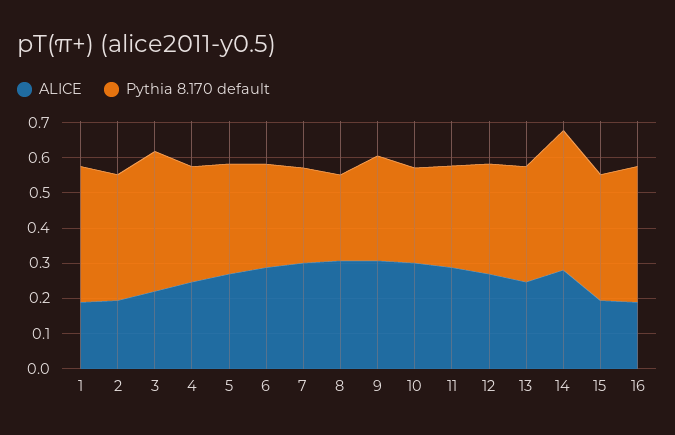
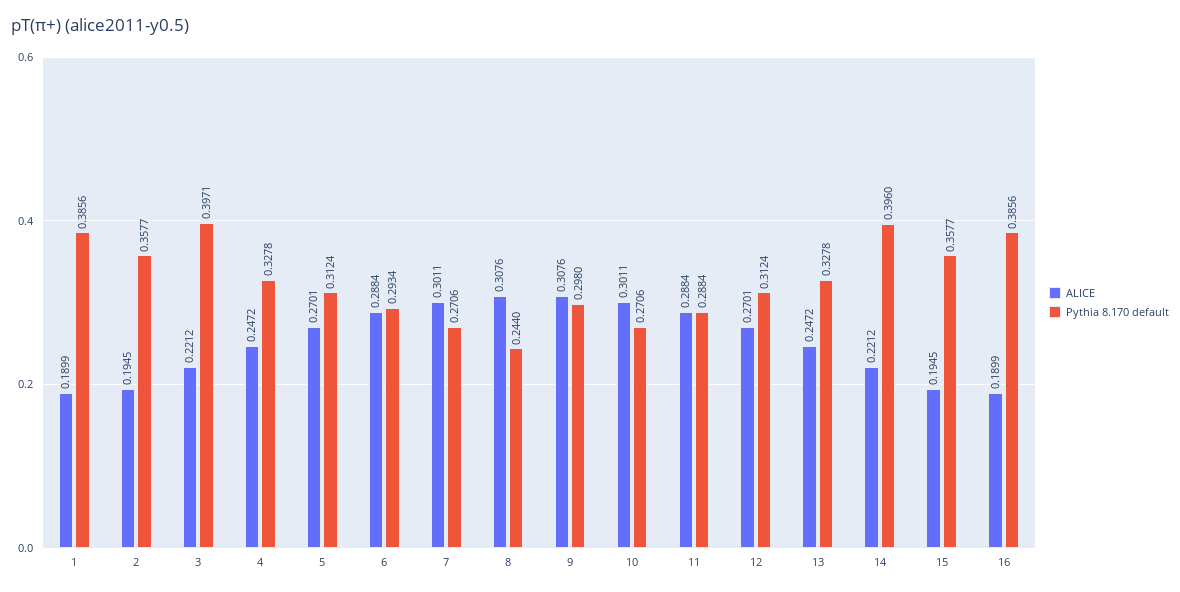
  {
    "ALICE": {
      "1": 0.1899,
      "2": 0.1945,
      "3": 0.2212,
      "4": 0.2472,
      "5": 0.2701,
      "6": 0.2884,
      "7": 0.3011,
      "8": 0.3076,
      "9": 0.3076,
      "10": 0.3011,
      "11": 0.2884,
      "12": 0.2701,
      "13": 0.2472,
-     "14": 0.275,
+     "14": 0.2212,
      "15": 0.1945,
      "16": 0.1899
    },
    "Pythia 8.170 default": {
      "1": 0.3856,
      "2": 0.3577,
      "3": 0.3971,
      "4": 0.3278,
      "5": 0.3124,
      "6": 0.2934,
      "7": 0.2706,
      "8": 0.244,
      "9": 0.298,
      "10": 0.2706,
      "11": 0.2884,
      "12": 0.3124,
      "13": 0.3278,
      "14": 0.396,
      "15": 0.3577,
      "16": 0.3856
    }
  }

